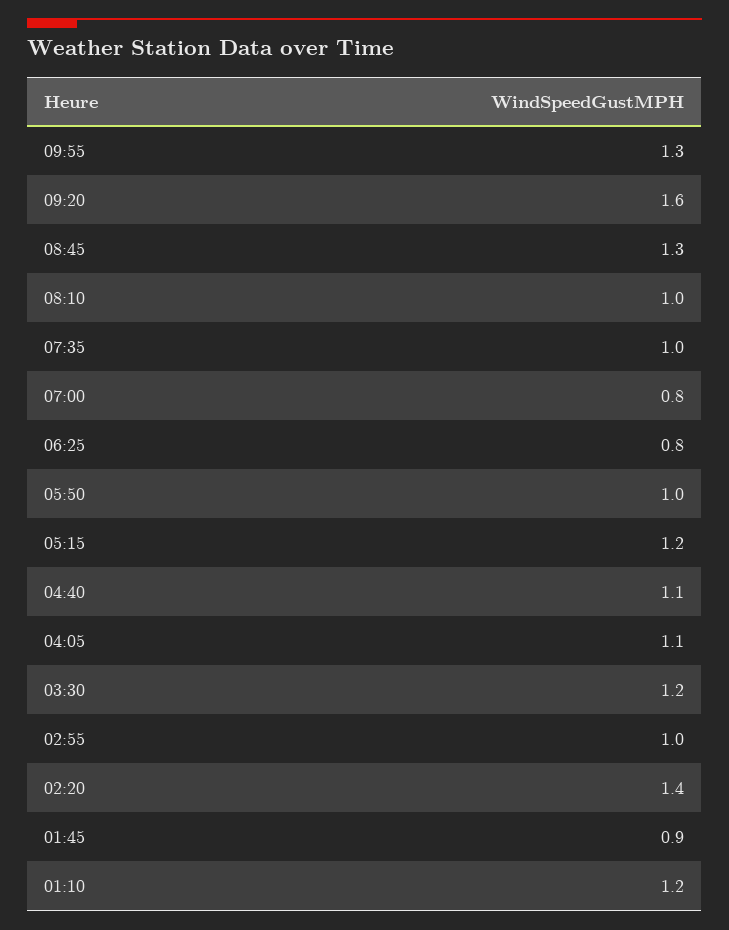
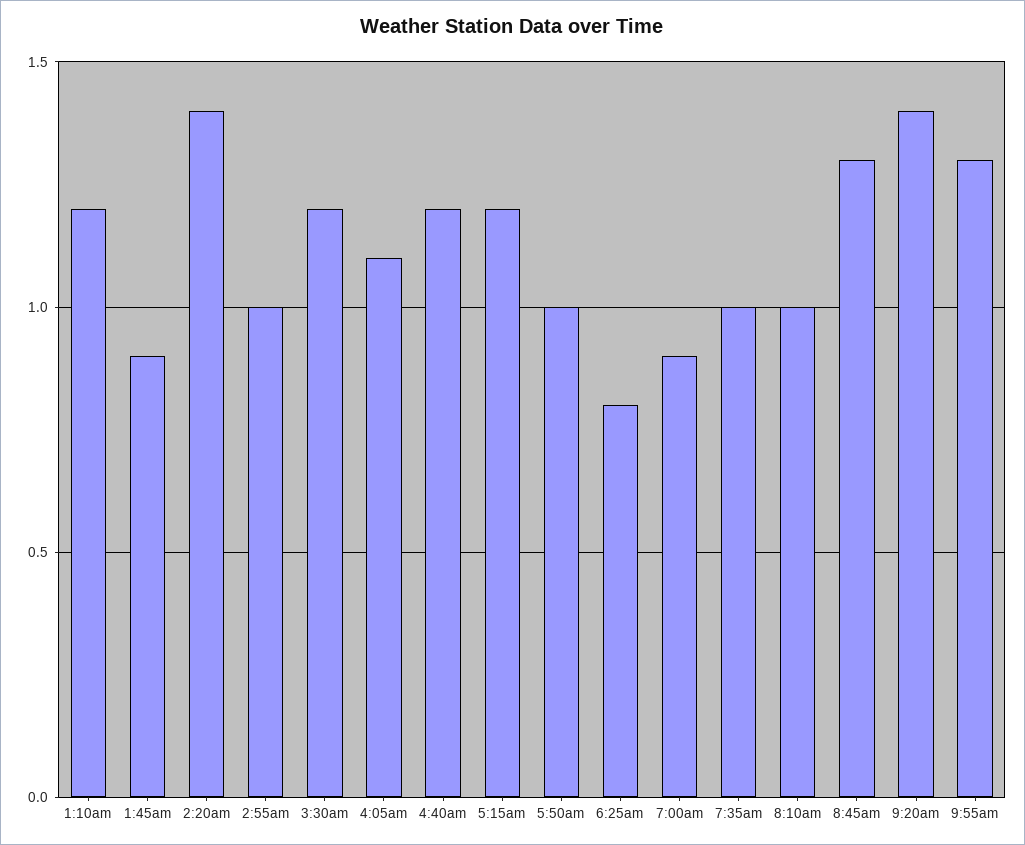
  {
    "09:55": 1.3,
-   "09:20": 1.6,
+   "09:20": 1.4,
    "08:45": 1.3,
    "08:10": 1,
    "07:35": 1,
-   "07:00": 0.8,
+   "07:00": 0.9,
    "06:25": 0.8,
    "05:50": 1,
    "05:15": 1.2,
-   "04:40": 1.1,
+   "04:40": 1.2,
    "04:05": 1.1,
    "03:30": 1.2,
    "02:55": 1,
    "02:20": 1.4,
    "01:45": 0.9,
    "01:10": 1.2
  }

